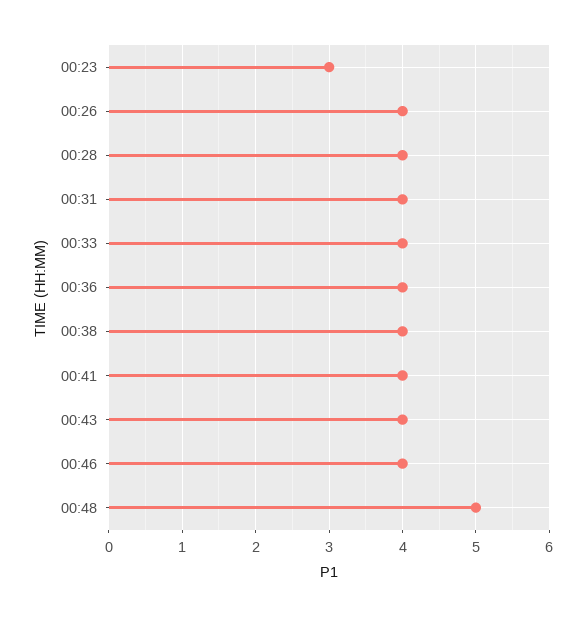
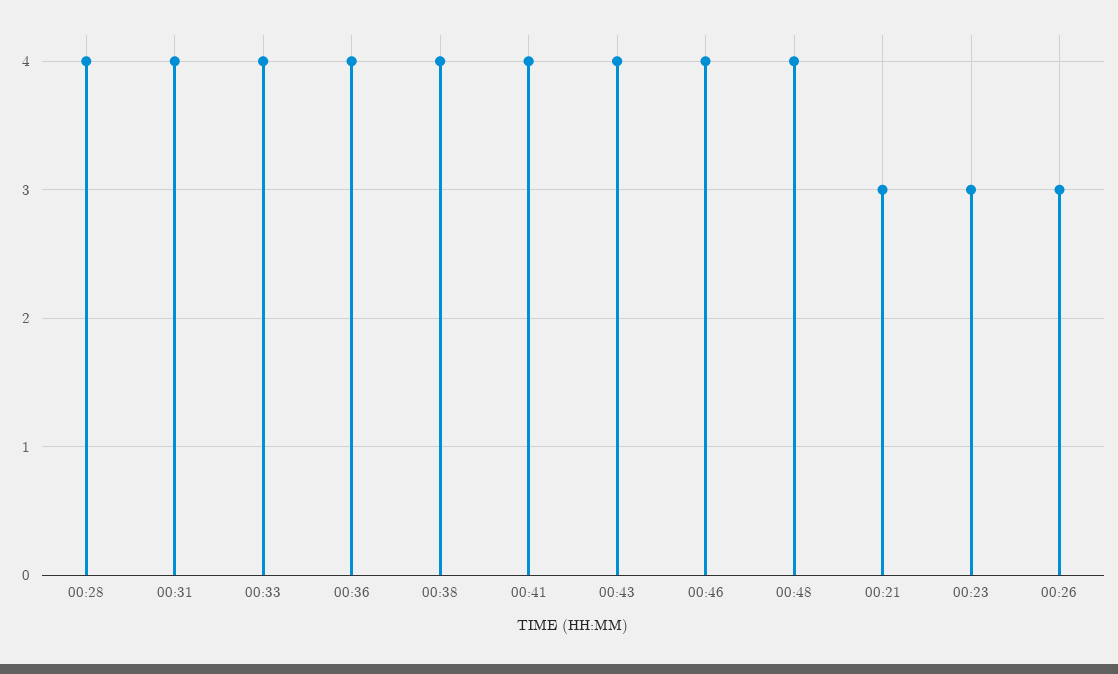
  {
    "00:23": 3,
-   "00:26": 4,
+   "00:26": 3,
    "00:28": 4,
    "00:31": 4,
    "00:33": 4,
    "00:36": 4,
    "00:38": 4,
    "00:41": 4,
    "00:43": 4,
    "00:46": 4,
-   "00:48": 5
+   "00:48": 4,
+   "00:21": 3
  }

